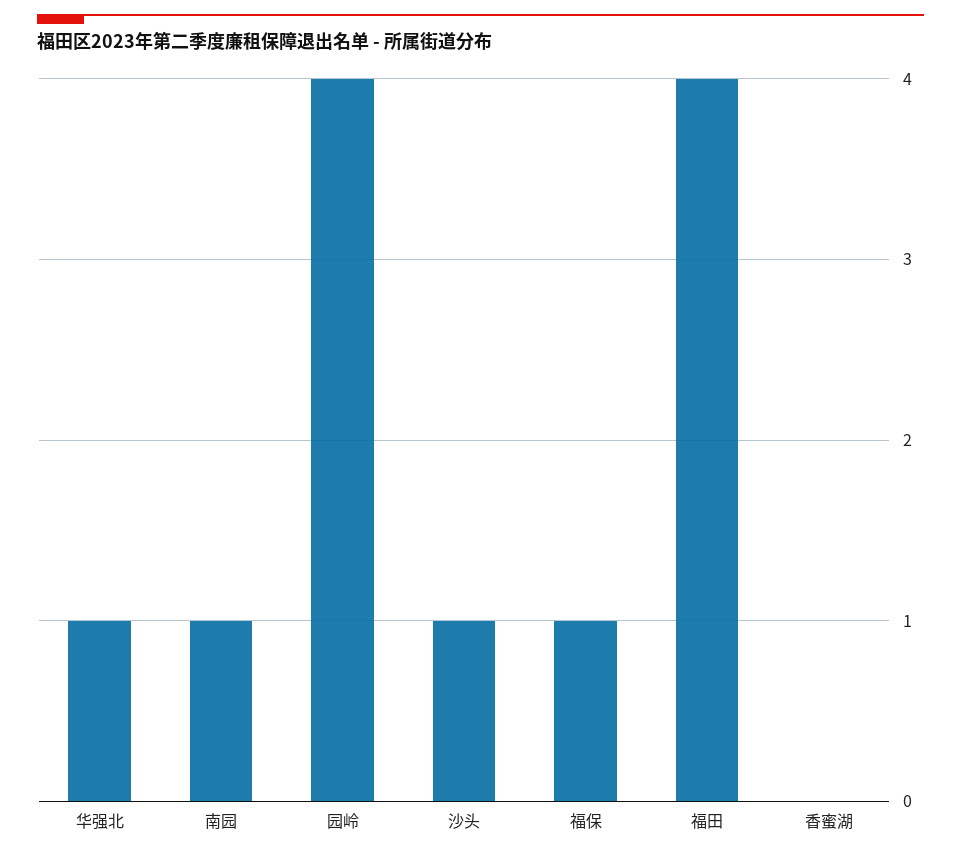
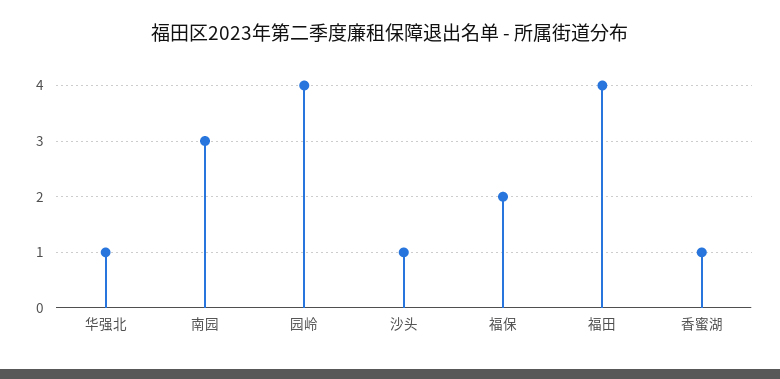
  {
    "华强北": 1,
-   "南园": 1,
+   "南园": 3,
    "园岭": 4,
    "沙头": 1,
-   "福保": 1,
+   "福保": 2,
    "福田": 4,
-   "香蜜湖": 0
+   "香蜜湖": 1
  }

